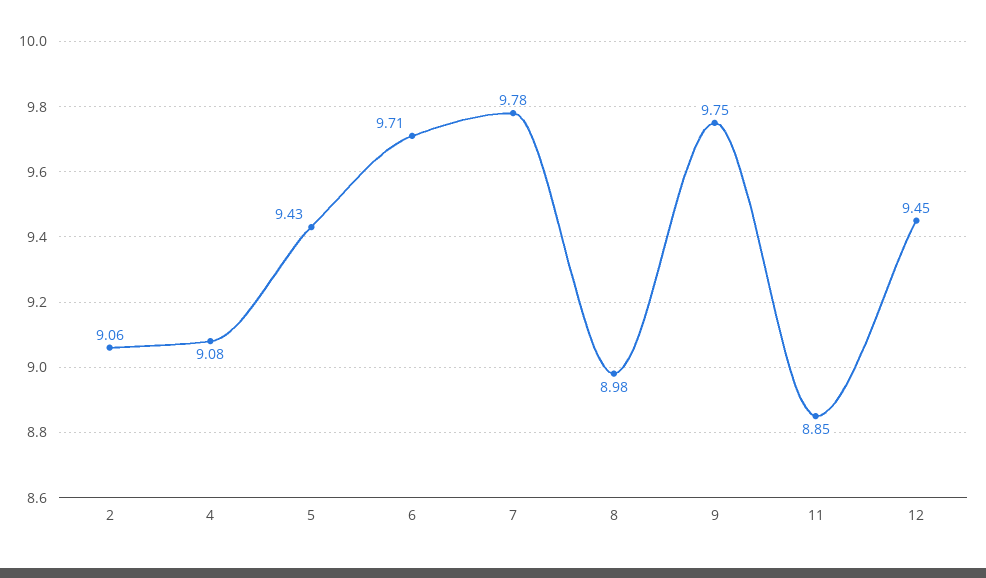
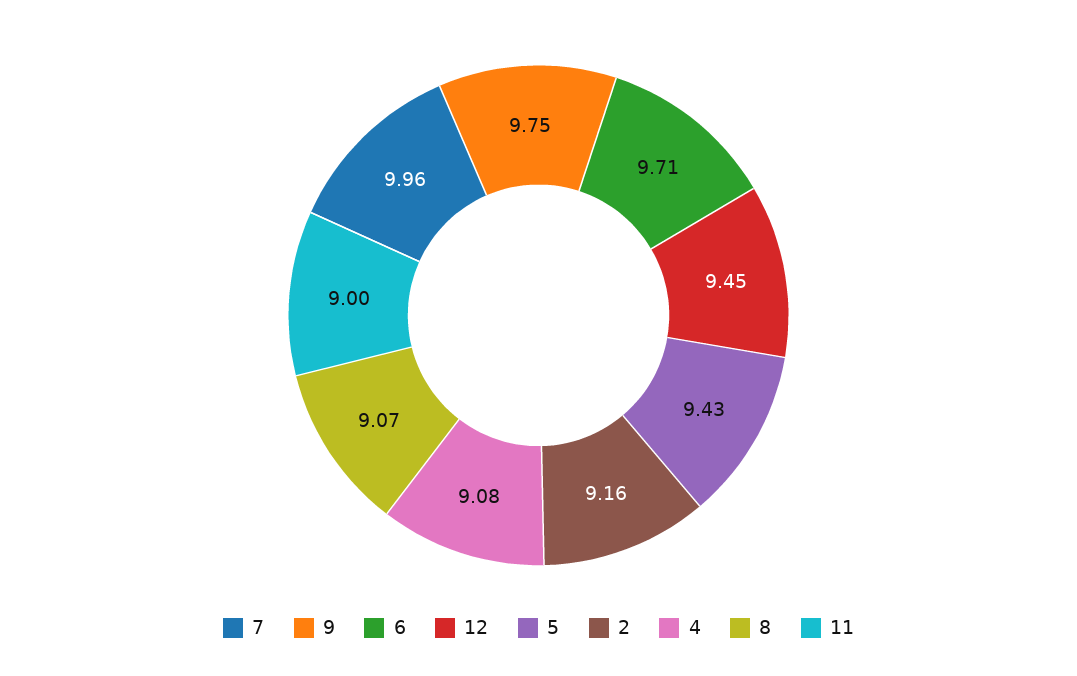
  {
-   "2": 9.06,
+   "2": 9.16,
    "4": 9.08,
    "5": 9.43,
    "6": 9.71,
-   "7": 9.78,
+   "7": 9.96,
-   "8": 8.98,
+   "8": 9.07,
    "9": 9.75,
-   "11": 8.85,
+   "11": 9,
    "12": 9.45
  }

